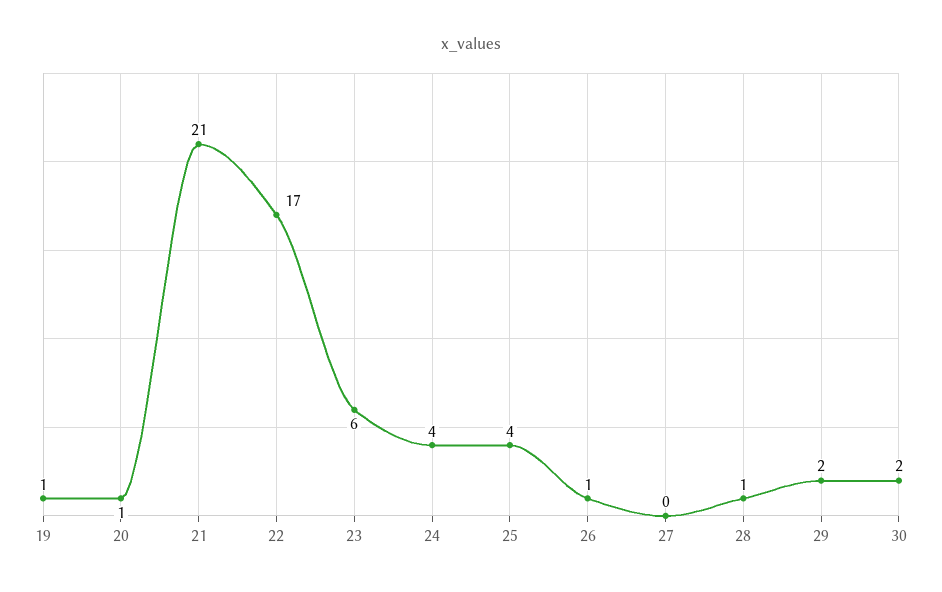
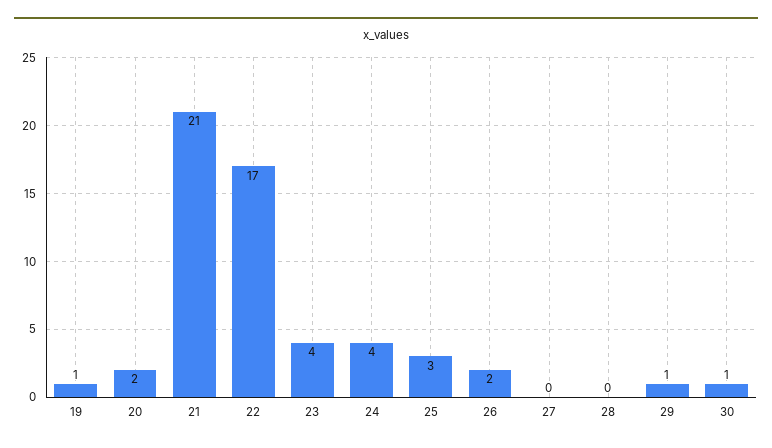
  {
    "19": 1,
-   "20": 1,
+   "20": 2,
    "21": 21,
    "22": 17,
-   "23": 6,
+   "23": 4,
    "24": 4,
-   "25": 4,
+   "25": 3,
-   "26": 1,
+   "26": 2,
    "27": 0,
-   "28": 1,
+   "28": 0,
-   "29": 2,
+   "29": 1,
-   "30": 2
+   "30": 1
  }

